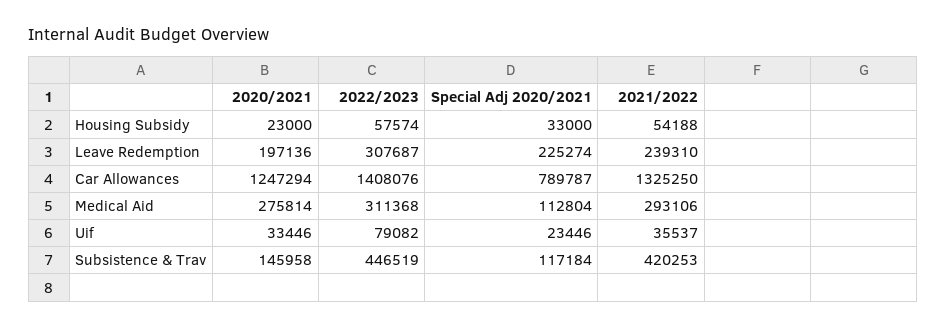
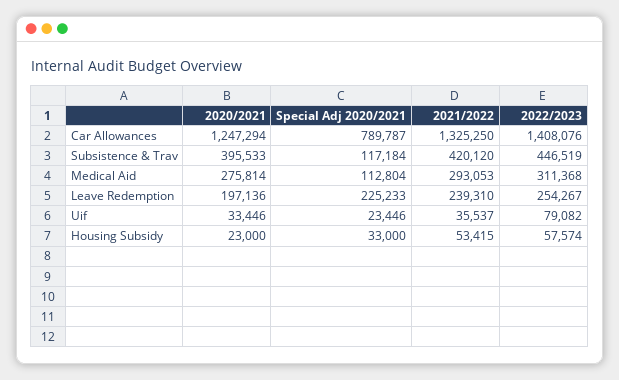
  {
    "2020/2021": {
      "Housing Subsidy": 23000,
      "Leave Redemption": 197136,
      "Car Allowances": 1247294,
      "Medical Aid": 275814,
      "Uif": 33446,
-     "Subsistence & Trav": 145958
+     "Subsistence & Trav": 395533
    },
    "2022/2023": {
      "Housing Subsidy": 57574,
-     "Leave Redemption": 307687,
+     "Leave Redemption": 254267,
      "Car Allowances": 1408076,
      "Medical Aid": 311368,
      "Uif": 79082,
      "Subsistence & Trav": 446519
    },
    "Special Adj 2020/2021": {
      "Housing Subsidy": 33000,
-     "Leave Redemption": 225274,
+     "Leave Redemption": 225233,
      "Car Allowances": 789787,
      "Medical Aid": 112804,
      "Uif": 23446,
      "Subsistence & Trav": 117184
    },
    "2021/2022": {
-     "Housing Subsidy": 54188,
+     "Housing Subsidy": 53415,
      "Leave Redemption": 239310,
      "Car Allowances": 1325250,
-     "Medical Aid": 293106,
+     "Medical Aid": 293053,
      "Uif": 35537,
-     "Subsistence & Trav": 420253
+     "Subsistence & Trav": 420120
    }
  }

